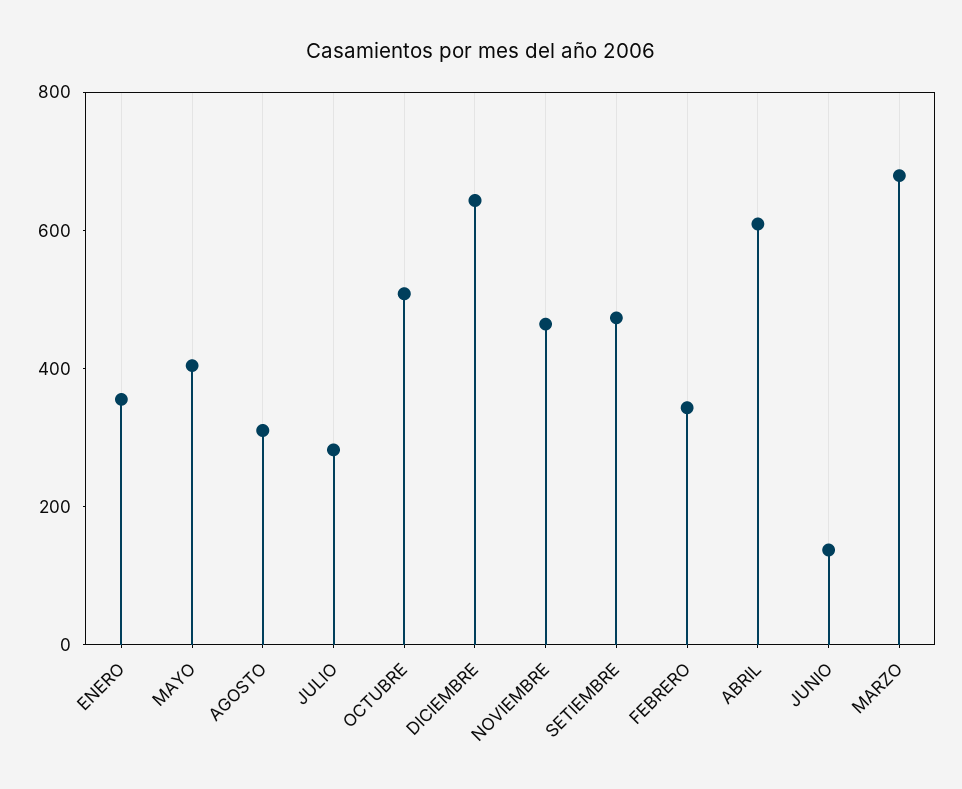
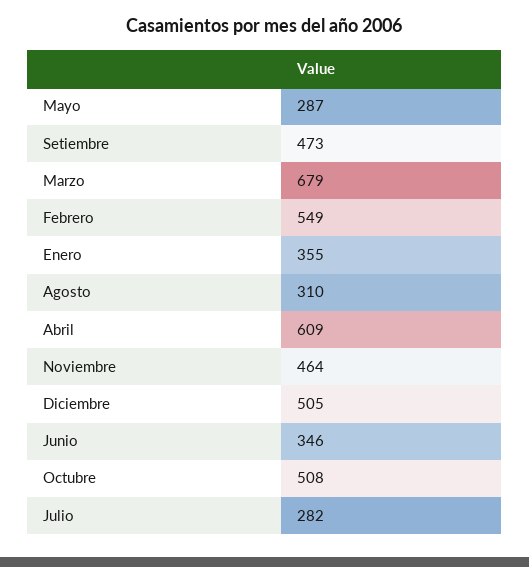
  {
    "ENERO": 355,
-   "MAYO": 400,
+   "MAYO": 287,
    "AGOSTO": 310,
    "JULIO": 282,
    "OCTUBRE": 508,
-   "DICIEMBRE": 650,
+   "DICIEMBRE": 505,
    "NOVIEMBRE": 464,
    "SETIEMBRE": 473,
-   "FEBRERO": 350,
+   "FEBRERO": 549,
    "ABRIL": 609,
-   "JUNIO": 150,
+   "JUNIO": 346,
    "MARZO": 679
  }

